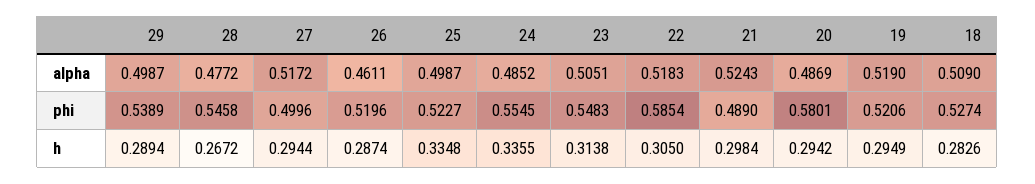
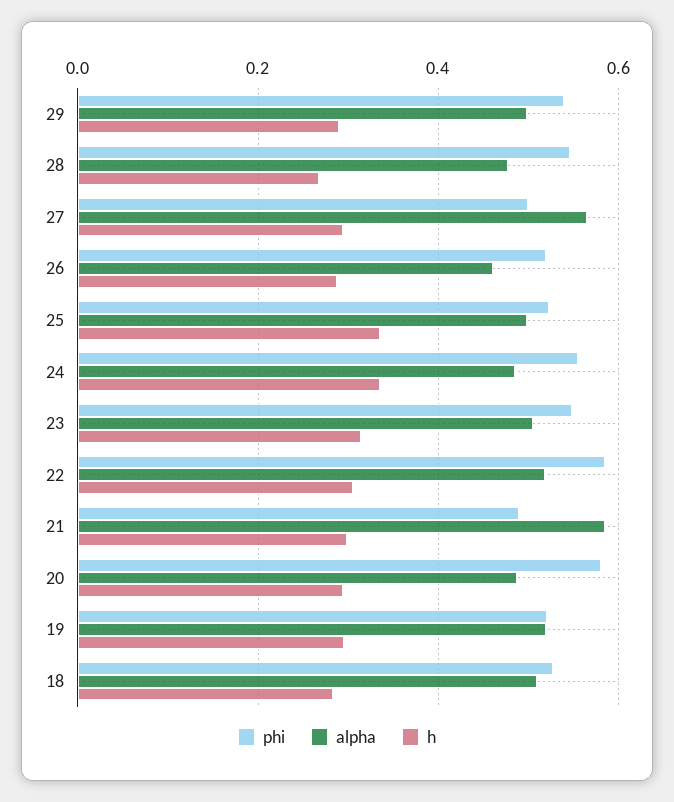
  {
    "alpha": {
      "29": 0.4987,
      "28": 0.4772,
-     "27": 0.5172,
+     "27": 0.56,
      "26": 0.4611,
      "25": 0.4987,
      "24": 0.4852,
      "23": 0.5051,
      "22": 0.5183,
-     "21": 0.5243,
+     "21": 0.58,
      "20": 0.4869,
      "19": 0.519,
      "18": 0.509
    },
    "phi": {
      "29": 0.5389,
      "28": 0.5458,
      "27": 0.4996,
      "26": 0.5196,
      "25": 0.5227,
      "24": 0.5545,
      "23": 0.5483,
      "22": 0.5854,
      "21": 0.489,
      "20": 0.5801,
      "19": 0.5206,
      "18": 0.5274
    },
    "h": {
      "29": 0.2894,
      "28": 0.2672,
      "27": 0.2944,
      "26": 0.2874,
      "25": 0.3348,
      "24": 0.3355,
      "23": 0.3138,
      "22": 0.305,
      "21": 0.2984,
      "20": 0.2942,
      "19": 0.2949,
      "18": 0.2826
    }
  }

